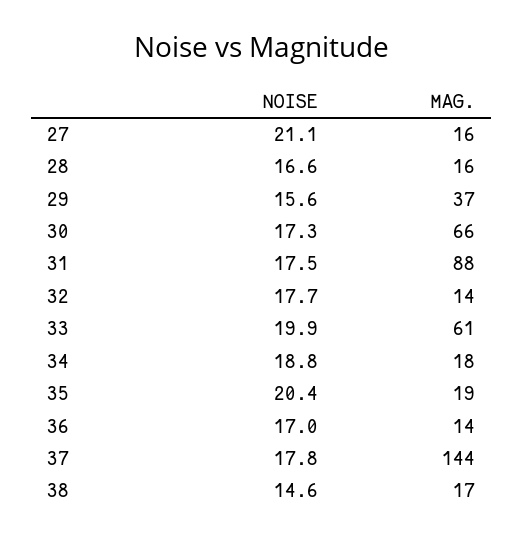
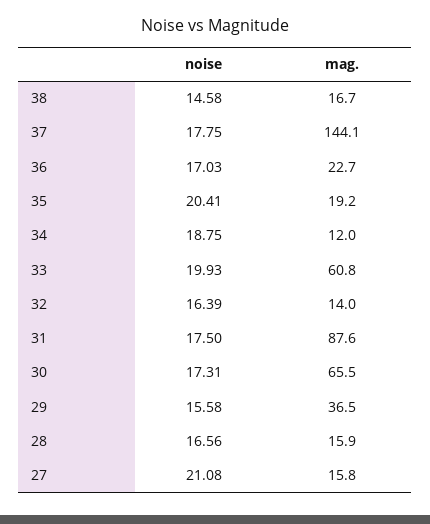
  {
    "NOISE": {
      "27": 21.08,
      "28": 16.56,
      "29": 15.58,
      "30": 17.31,
      "31": 17.5,
-     "32": 17.7,
+     "32": 16.39,
      "33": 19.93,
      "34": 18.75,
      "35": 20.41,
      "36": 17.03,
      "37": 17.75,
      "38": 14.58
    },
    "MAG.": {
      "27": 15.8,
      "28": 15.9,
      "29": 36.5,
      "30": 65.5,
      "31": 87.6,
      "32": 14,
      "33": 60.8,
-     "34": 18,
+     "34": 12,
      "35": 19.2,
-     "36": 14,
+     "36": 22.7,
      "37": 144.1,
      "38": 16.7
    }
  }

